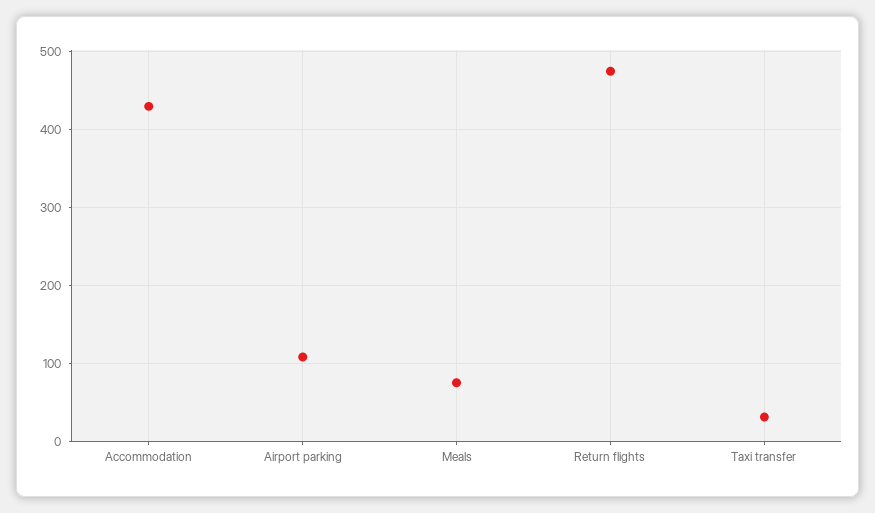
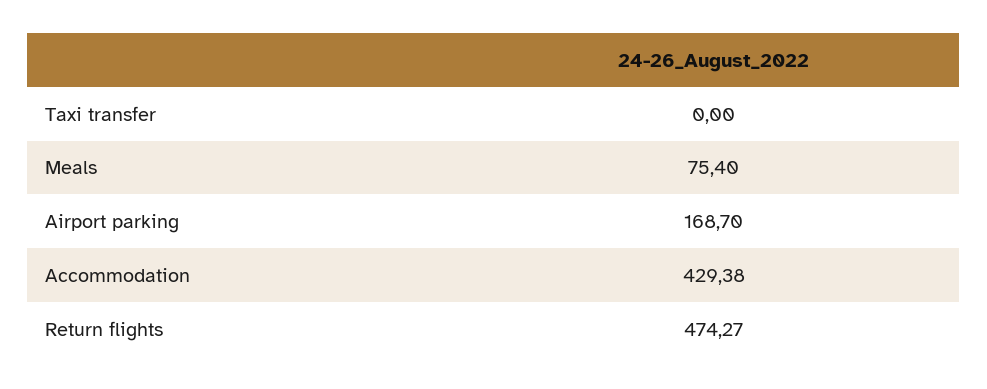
  {
    "Accommodation": 429.38,
-   "Airport parking": 110,
+   "Airport parking": 168.7,
    "Meals": 75.4,
    "Return flights": 474.27,
-   "Taxi transfer": 30
+   "Taxi transfer": 0
  }

